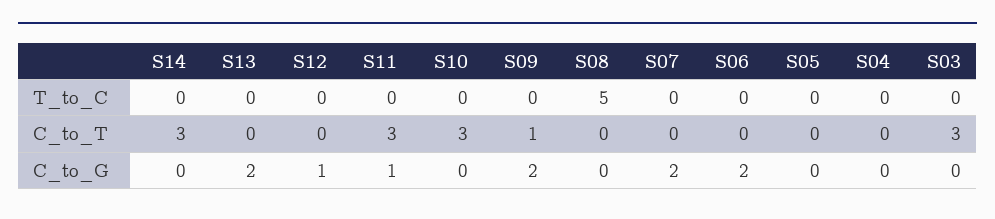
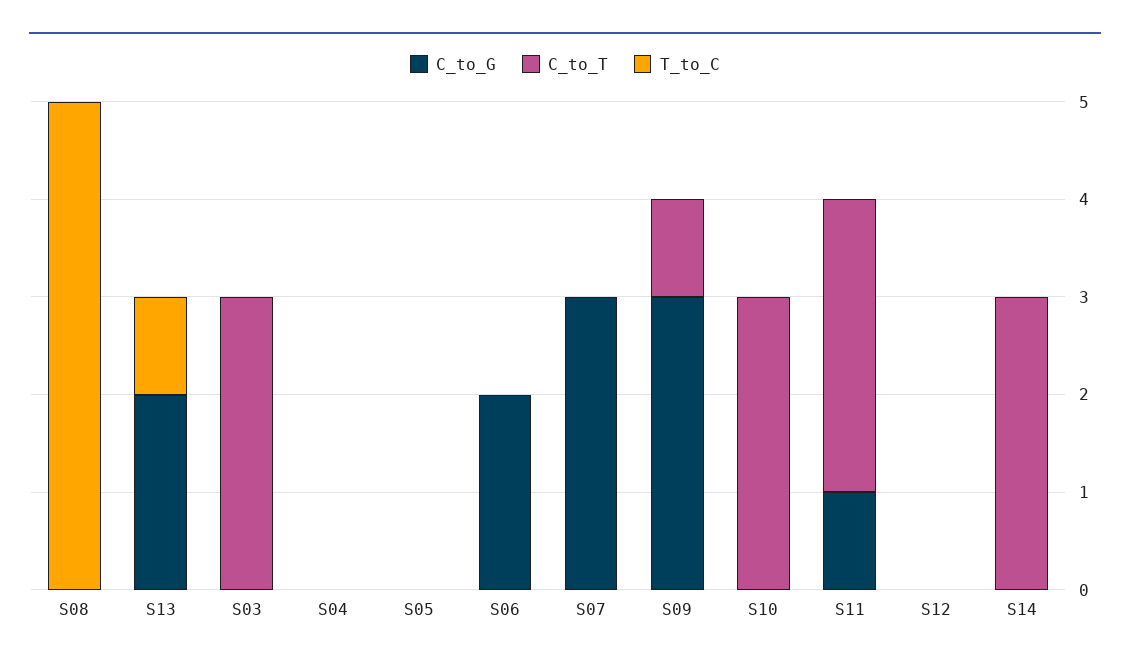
  {
    "T_to_C": {
      "S14": 0,
-     "S13": 0,
+     "S13": 1,
      "S12": 0,
      "S11": 0,
      "S10": 0,
      "S09": 0,
      "S08": 5,
      "S07": 0,
      "S06": 0,
      "S05": 0,
      "S04": 0,
      "S03": 0
    },
    "C_to_T": {
      "S14": 3,
      "S13": 0,
      "S12": 0,
      "S11": 3,
      "S10": 3,
      "S09": 1,
      "S08": 0,
      "S07": 0,
      "S06": 0,
      "S05": 0,
      "S04": 0,
      "S03": 3
    },
    "C_to_G": {
      "S14": 0,
      "S13": 2,
-     "S12": 1,
+     "S12": 0,
      "S11": 1,
      "S10": 0,
-     "S09": 2,
+     "S09": 3,
      "S08": 0,
-     "S07": 2,
+     "S07": 3,
      "S06": 2,
      "S05": 0,
      "S04": 0,
      "S03": 0
    }
  }

